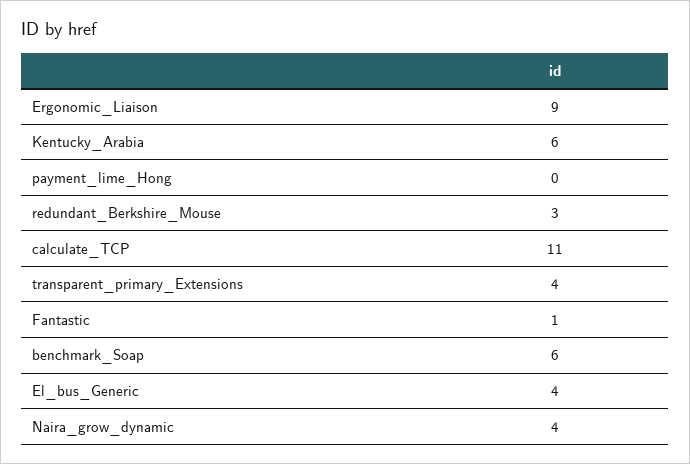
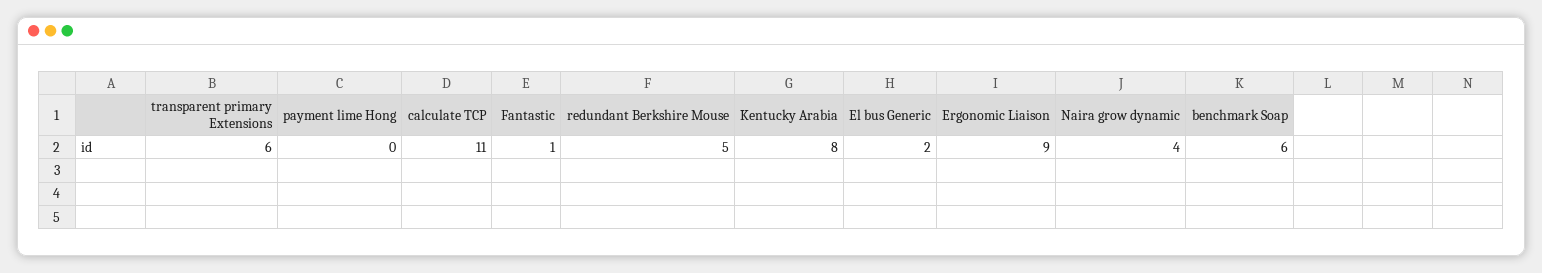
  {
    "Ergonomic_Liaison": 9,
-   "Kentucky_Arabia": 6,
+   "Kentucky_Arabia": 8,
    "payment_lime_Hong": 0,
-   "redundant_Berkshire_Mouse": 3,
+   "redundant_Berkshire_Mouse": 5,
    "calculate_TCP": 11,
-   "transparent_primary_Extensions": 4,
+   "transparent_primary_Extensions": 6,
    "Fantastic": 1,
    "benchmark_Soap": 6,
-   "El_bus_Generic": 4,
+   "El_bus_Generic": 2,
    "Naira_grow_dynamic": 4
  }

